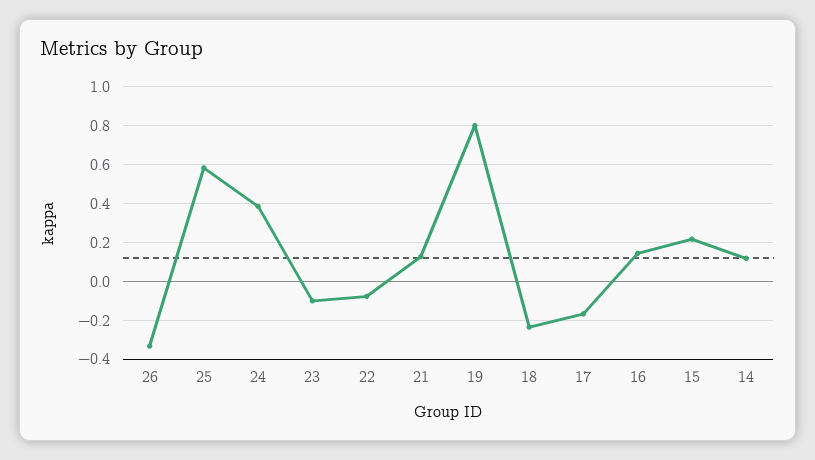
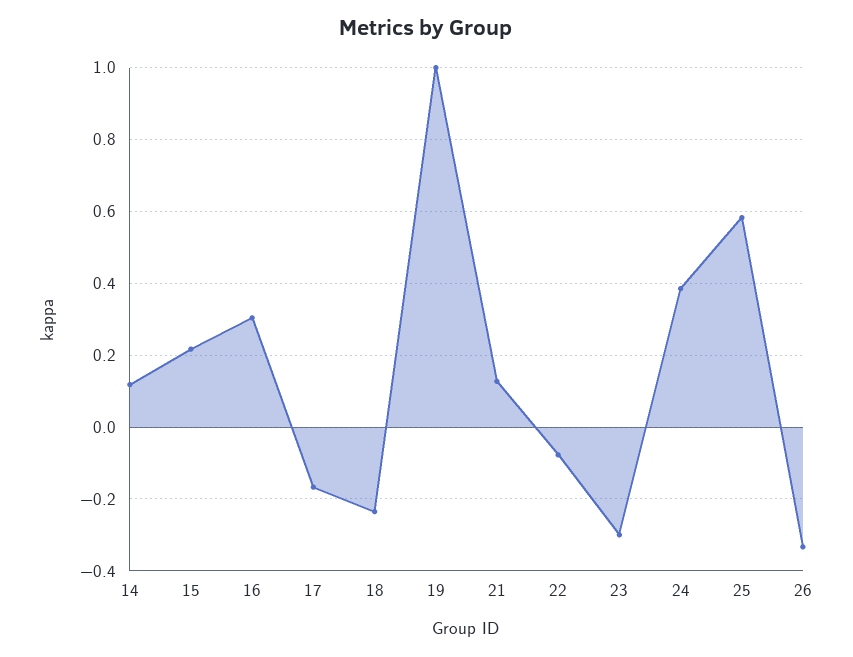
  {
    "26": -0.34,
    "25": 0.58,
    "24": 0.38,
-   "23": -0.1,
+   "23": -0.3,
    "22": -0.08,
    "21": 0.12,
-   "19": 0.8,
+   "19": 1,
    "18": -0.24,
    "17": -0.16,
-   "16": 0.15,
+   "16": 0.3,
    "15": 0.22,
    "14": 0.12
  }

